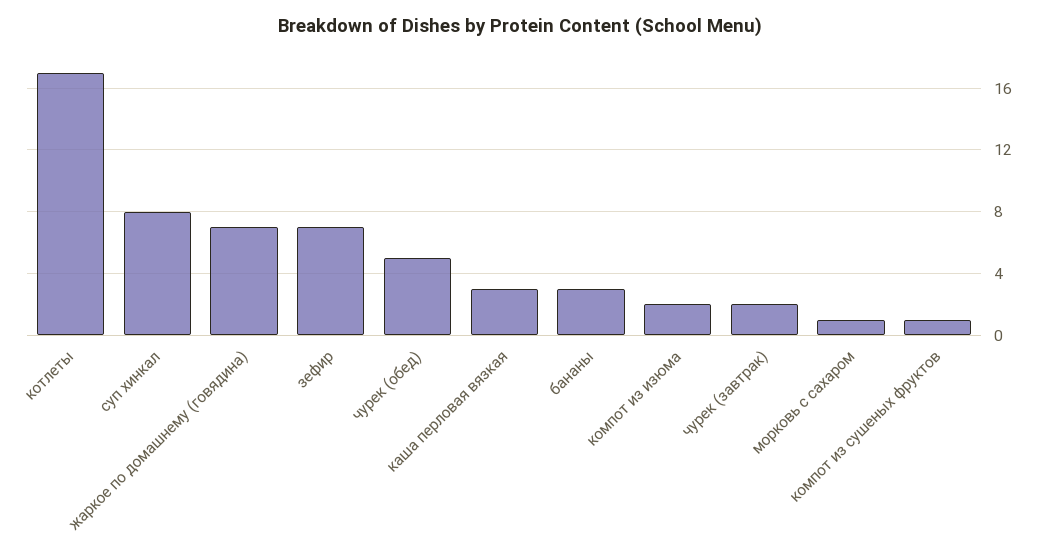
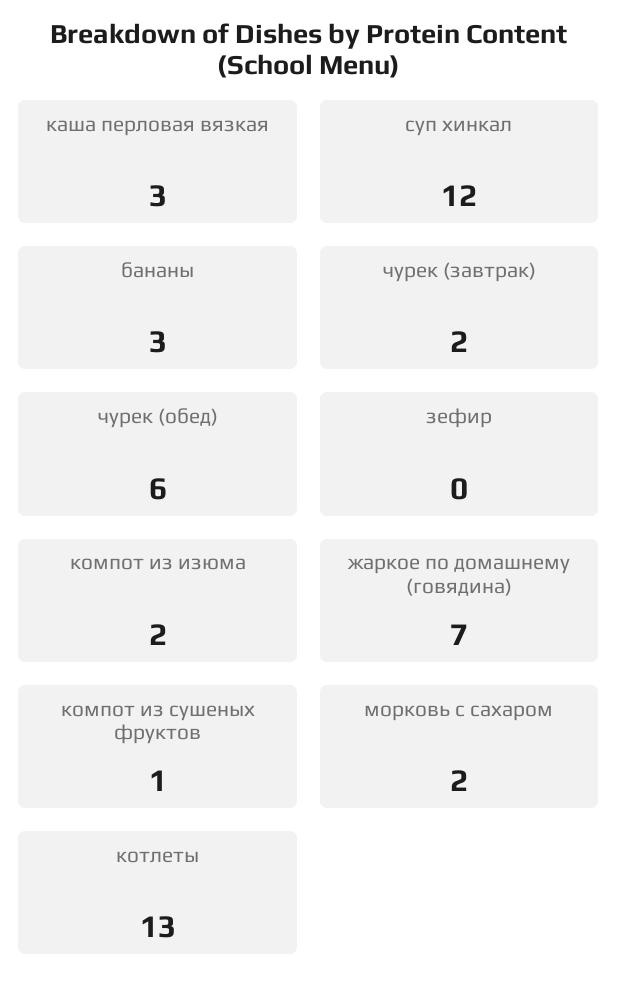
  {
-   "котлеты": 17,
+   "котлеты": 13,
-   "суп хинкал": 8,
+   "суп хинкал": 12,
    "жаркое по домашнему (говядина)": 7,
-   "зефир": 7,
+   "зефир": 0,
-   "чурек (обед)": 5,
+   "чурек (обед)": 6,
    "каша перловая вязкая": 3,
    "бананы": 3,
    "компот из изюма": 2,
    "чурек (завтрак)": 2,
-   "морковь с сахаром": 1,
+   "морковь с сахаром": 2,
    "компот из сушеных фруктов": 1
  }

